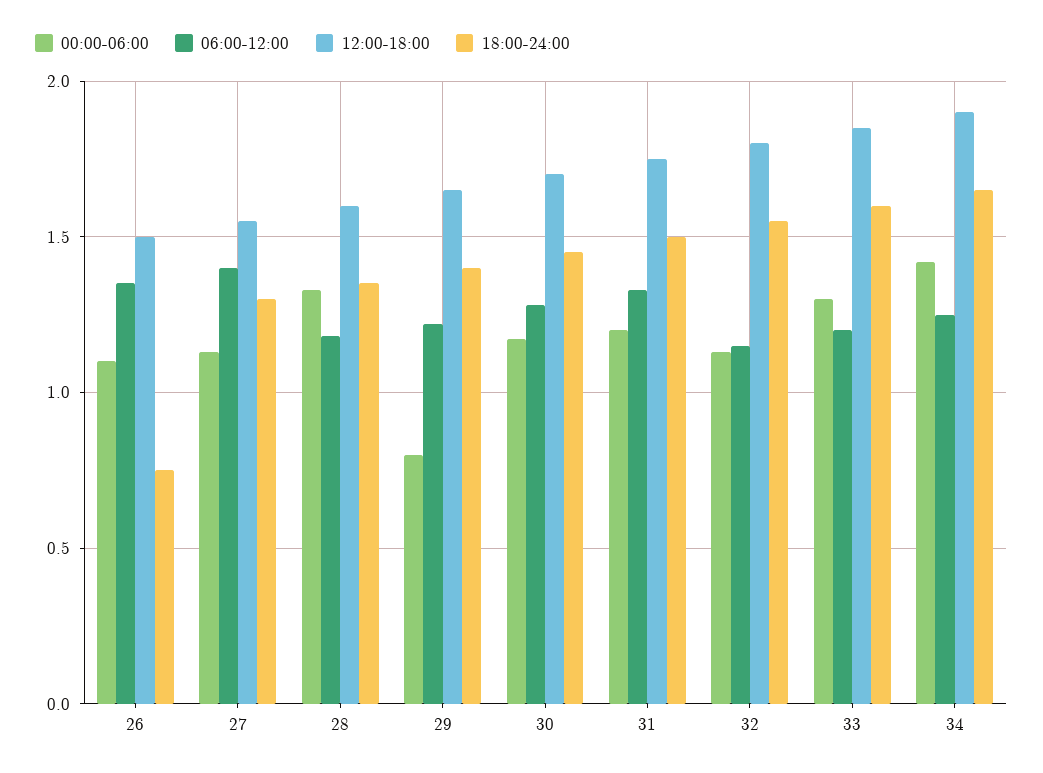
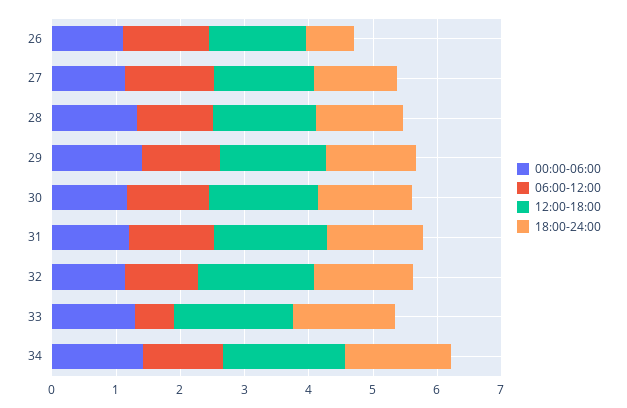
  {
    "00:00-06:00": {
      "26": 1.1,
      "27": 1.15,
      "28": 1.35,
-     "29": 0.8,
+     "29": 1.4,
      "30": 1.15,
      "31": 1.2,
      "32": 1.15,
      "33": 1.3,
      "34": 1.4
    },
    "06:00-12:00": {
      "26": 1.35,
      "27": 1.4,
      "28": 1.2,
      "29": 1.2,
      "30": 1.3,
      "31": 1.35,
      "32": 1.15,
-     "33": 1.2,
+     "33": 0.6,
      "34": 1.25
    },
    "12:00-18:00": {
      "26": 1.5,
      "27": 1.55,
      "28": 1.6,
      "29": 1.65,
      "30": 1.7,
      "31": 1.75,
      "32": 1.8,
      "33": 1.85,
      "34": 1.9
    },
    "18:00-24:00": {
      "26": 0.75,
      "27": 1.3,
      "28": 1.35,
      "29": 1.4,
      "30": 1.45,
      "31": 1.5,
      "32": 1.55,
      "33": 1.6,
      "34": 1.65
    }
  }

